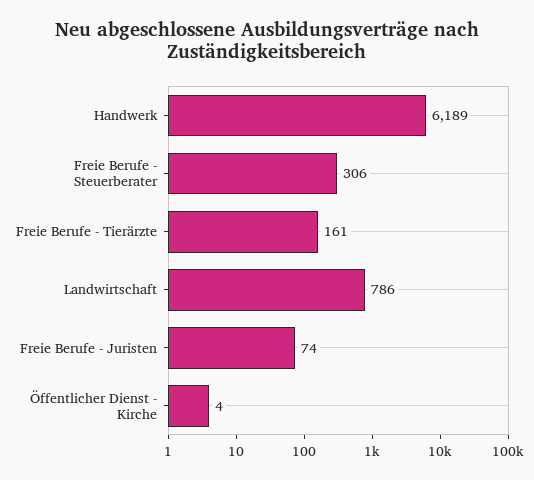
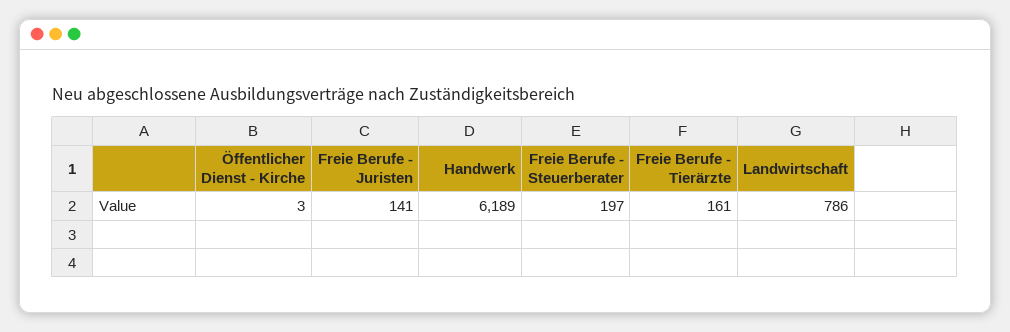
  {
    "Handwerk": 6189,
-   "Freie Berufe - Steuerberater": 306,
+   "Freie Berufe - Steuerberater": 197,
    "Freie Berufe - Tierärzte": 161,
    "Landwirtschaft": 786,
-   "Freie Berufe - Juristen": 74,
+   "Freie Berufe - Juristen": 141,
-   "Öffentlicher Dienst - Kirche": 4
+   "Öffentlicher Dienst - Kirche": 3
  }

